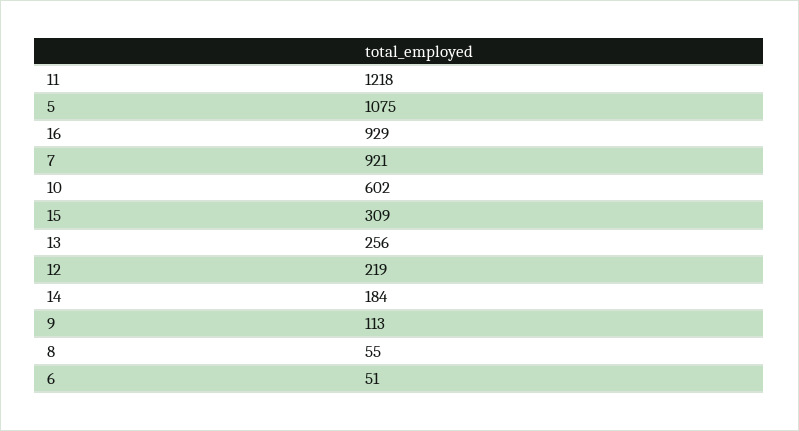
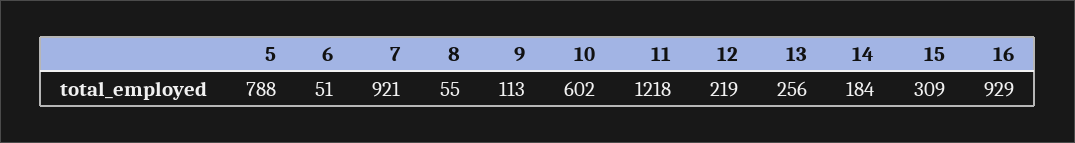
  {
    "11": 1218,
-   "5": 1075,
+   "5": 788,
    "16": 929,
    "7": 921,
    "10": 602,
    "15": 309,
    "13": 256,
    "12": 219,
    "14": 184,
    "9": 113,
    "8": 55,
    "6": 51
  }

